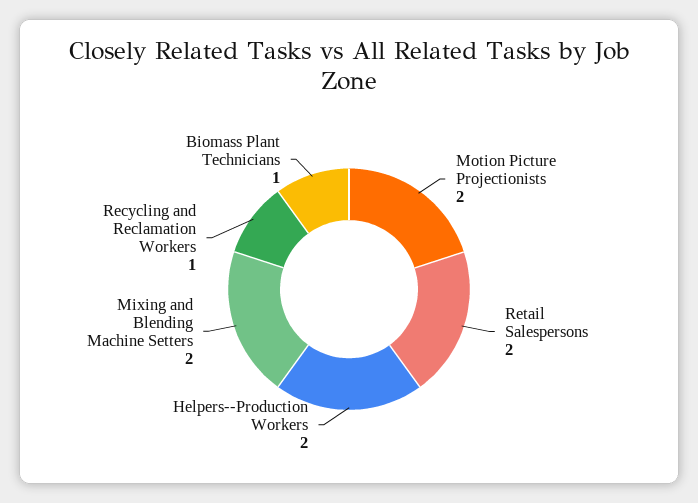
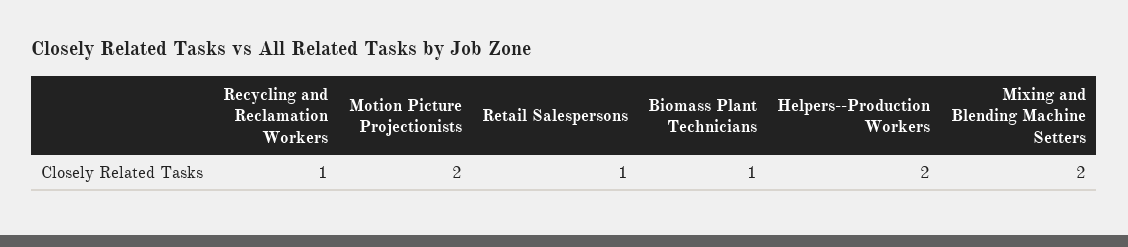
  {
    "Motion Picture Projectionists": 2,
-   "Retail Salespersons": 2,
+   "Retail Salespersons": 1,
    "Helpers--Production Workers": 2,
    "Mixing and Blending Machine Setters": 2,
    "Recycling and Reclamation Workers": 1,
    "Biomass Plant Technicians": 1
  }

